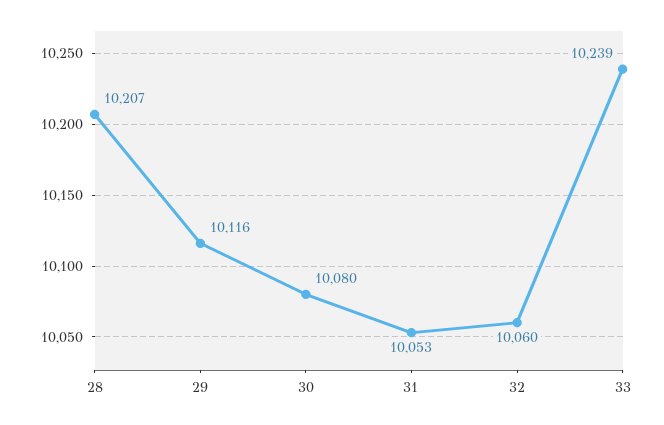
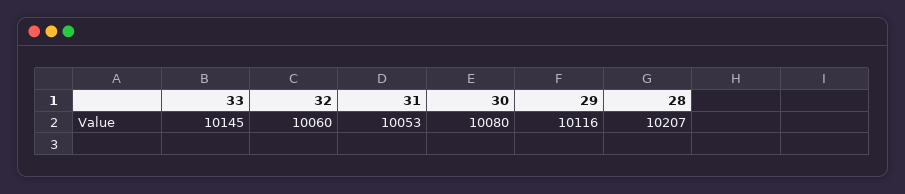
  {
    "28": 10207,
    "29": 10116,
    "30": 10080,
    "31": 10053,
    "32": 10060,
-   "33": 10239
+   "33": 10145
  }

